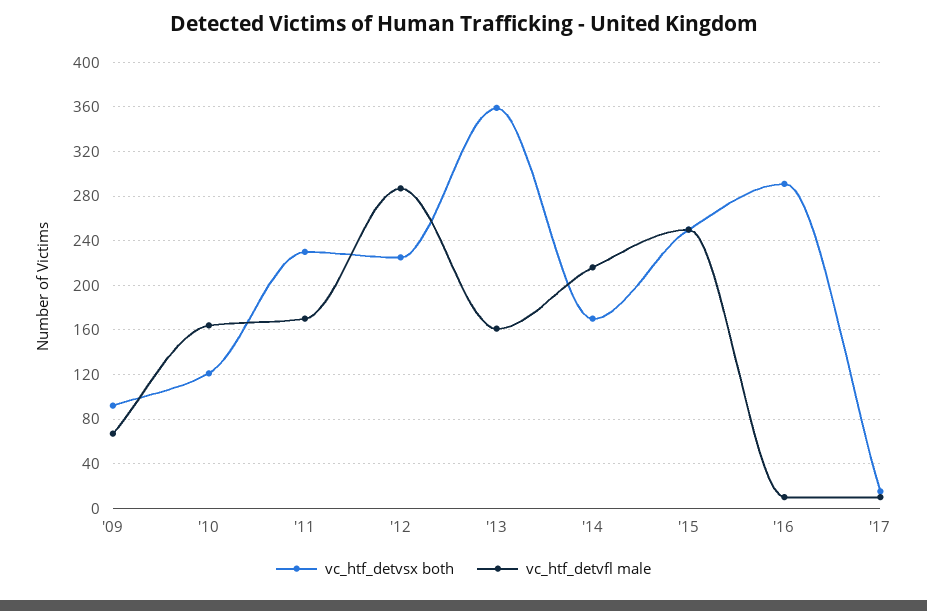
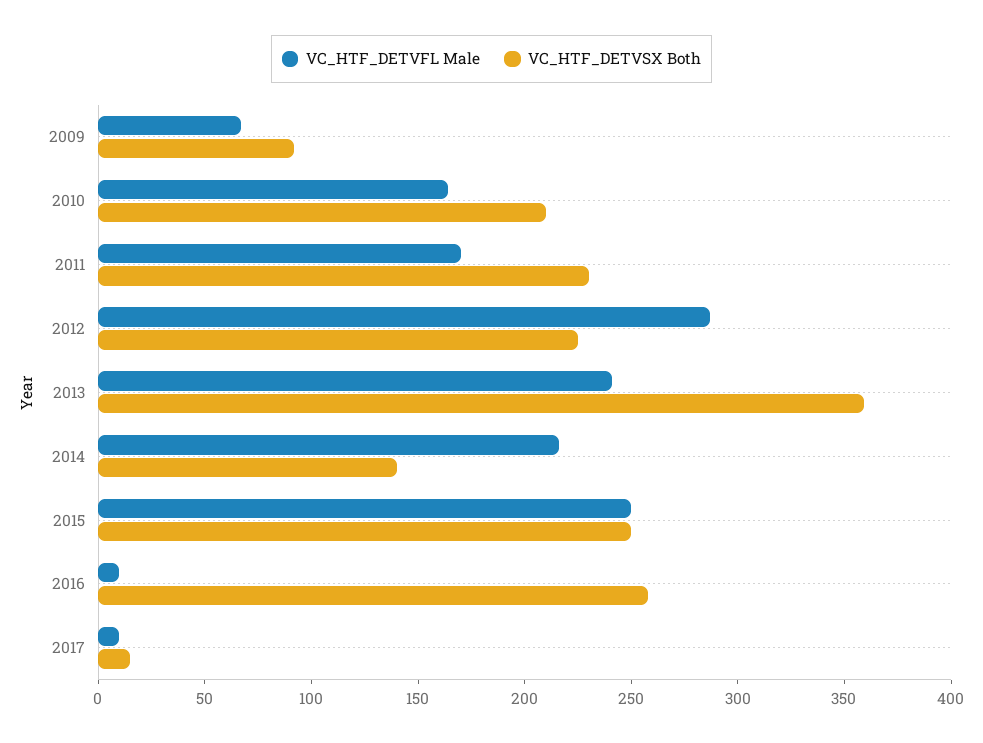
  {
    "vc_htf_detvsx both": {
      "'09": 90,
-     "'10": 120,
+     "'10": 210,
      "'11": 230,
      "'12": 230,
      "'13": 360,
-     "'14": 170,
+     "'14": 140,
      "'15": 250,
-     "'16": 290,
+     "'16": 260,
      "'17": 20
    },
    "vc_htf_detvfl male": {
      "'09": 70,
      "'10": 160,
      "'11": 170,
      "'12": 290,
-     "'13": 160,
+     "'13": 240,
      "'14": 220,
      "'15": 250,
      "'16": 10,
      "'17": 10
    }
  }

